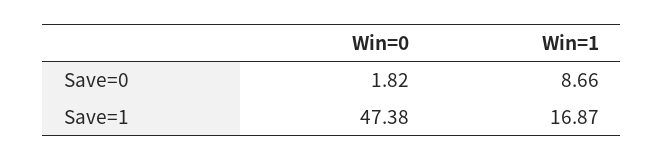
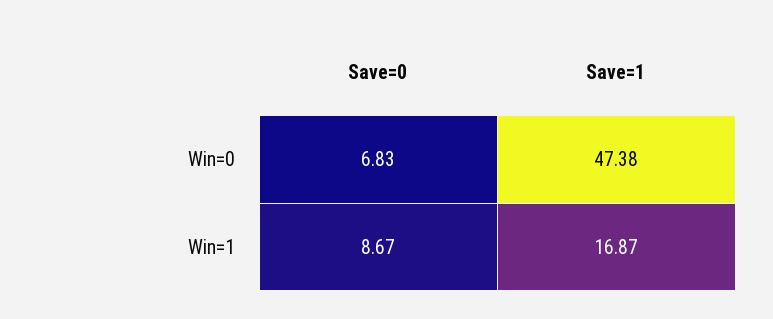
  {
    "Win=0": {
-     "Save=0": 1.82,
+     "Save=0": 6.83,
      "Save=1": 47.38
    },
    "Win=1": {
-     "Save=0": 8.66,
+     "Save=0": 8.67,
      "Save=1": 16.87
    }
  }

